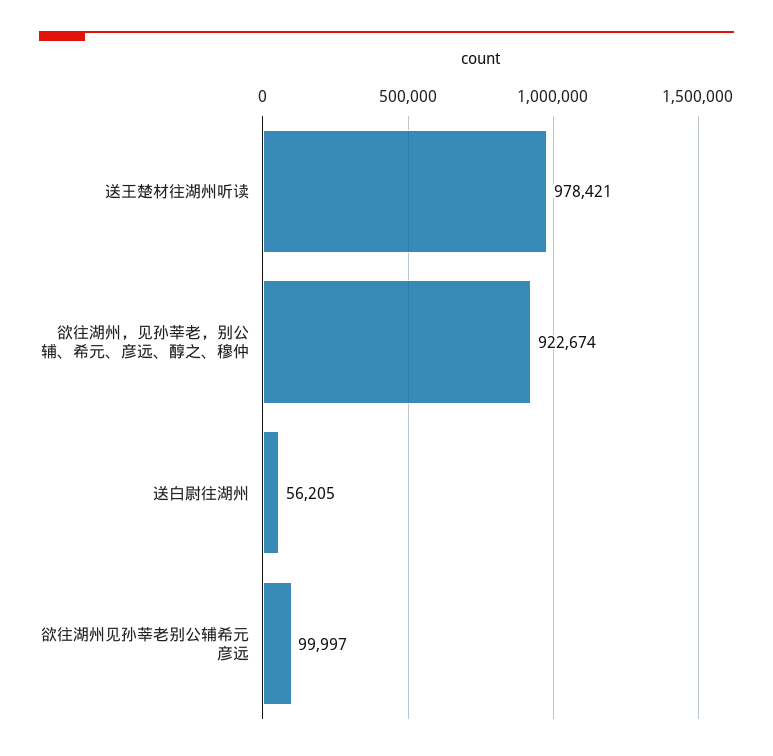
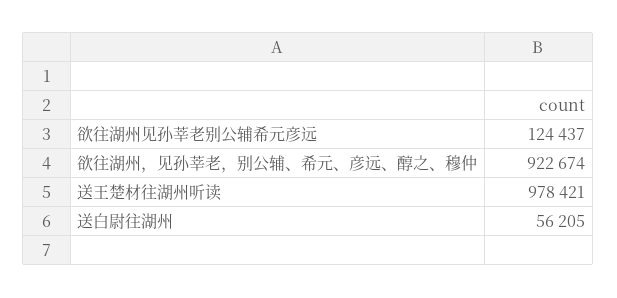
  {
    "送王楚材往湖州听读": 978421,
    "欲往湖州，见孙莘老，别公辅、希元、彦远、醇之、穆仲": 922674,
    "送白尉往湖州": 56205,
-   "欲往湖州见孙莘老别公辅希元彦远": 99997
+   "欲往湖州见孙莘老别公辅希元彦远": 124437
  }

